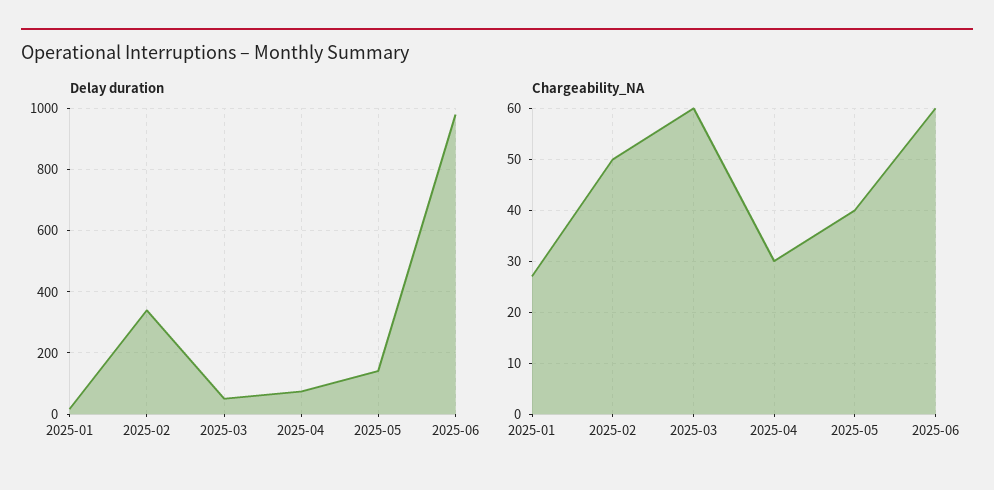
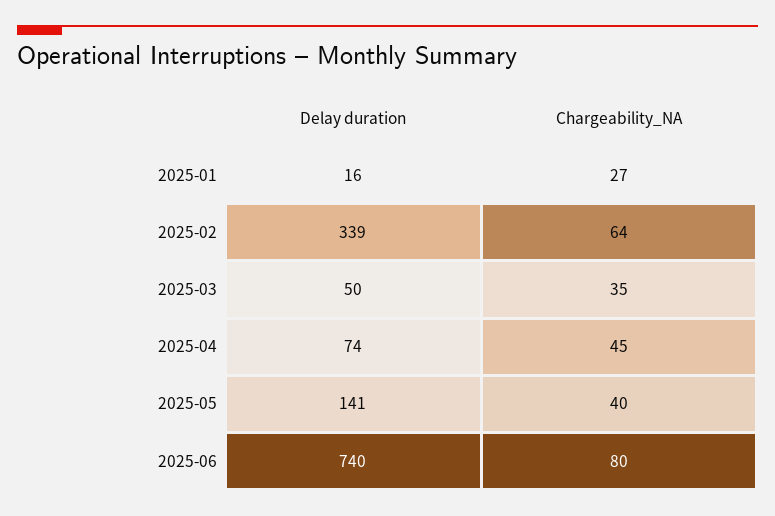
  {
    "Delay duration": {
      "2025-01": 16,
      "2025-02": 339,
      "2025-03": 50,
      "2025-04": 74,
      "2025-05": 141,
-     "2025-06": 980
+     "2025-06": 740
    },
    "Chargeability_NA": {
      "2025-01": 27,
-     "2025-02": 50,
+     "2025-02": 64,
-     "2025-03": 60,
+     "2025-03": 35,
-     "2025-04": 30,
+     "2025-04": 45,
      "2025-05": 40,
-     "2025-06": 60
+     "2025-06": 80
    }
  }

